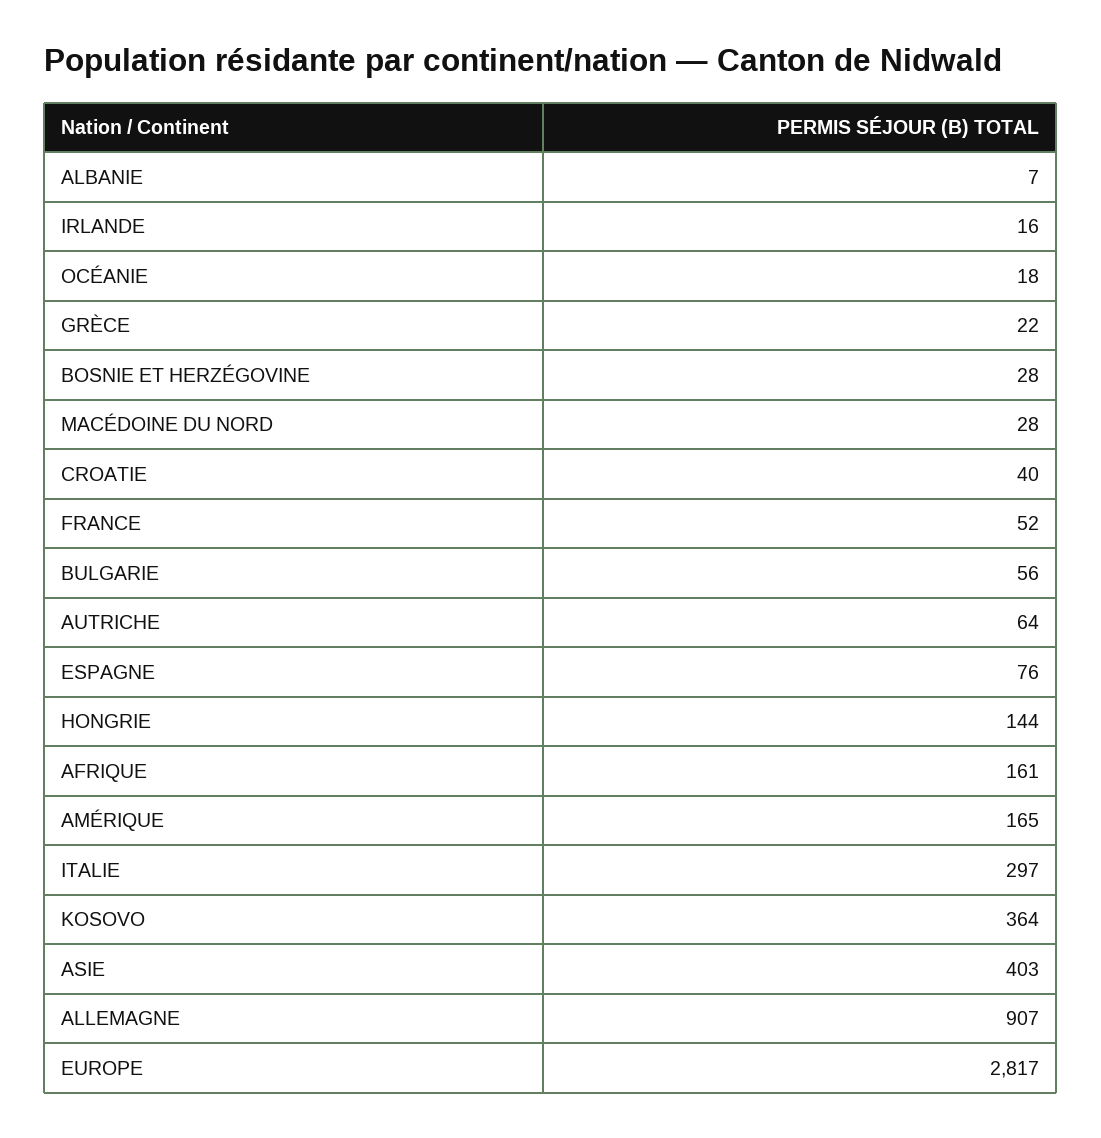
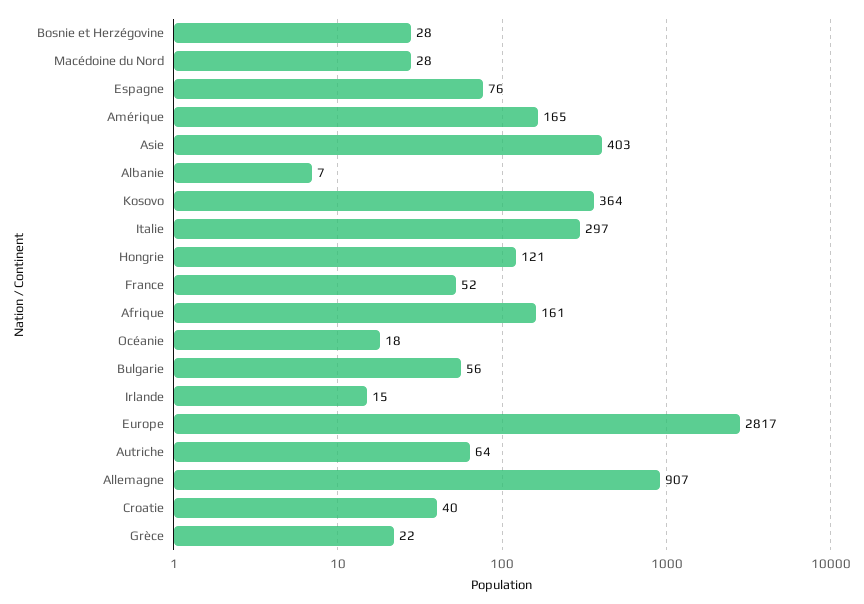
  {
    "ALBANIE": 7,
-   "IRLANDE": 16,
+   "IRLANDE": 15,
    "OCÉANIE": 18,
    "GRÈCE": 22,
    "BOSNIE ET HERZÉGOVINE": 28,
    "MACÉDOINE DU NORD": 28,
    "CROATIE": 40,
    "FRANCE": 52,
    "BULGARIE": 56,
    "AUTRICHE": 64,
    "ESPAGNE": 76,
-   "HONGRIE": 144,
+   "HONGRIE": 121,
    "AFRIQUE": 161,
    "AMÉRIQUE": 165,
    "ITALIE": 297,
    "KOSOVO": 364,
    "ASIE": 403,
    "ALLEMAGNE": 907,
    "EUROPE": 2817
  }

